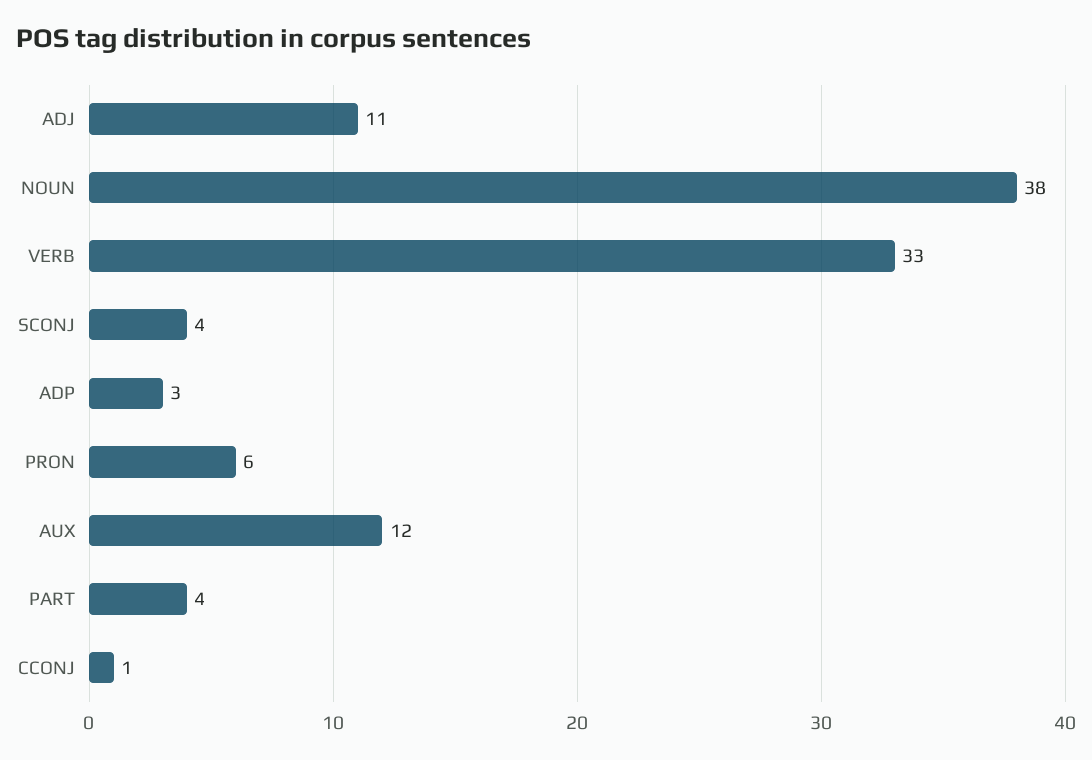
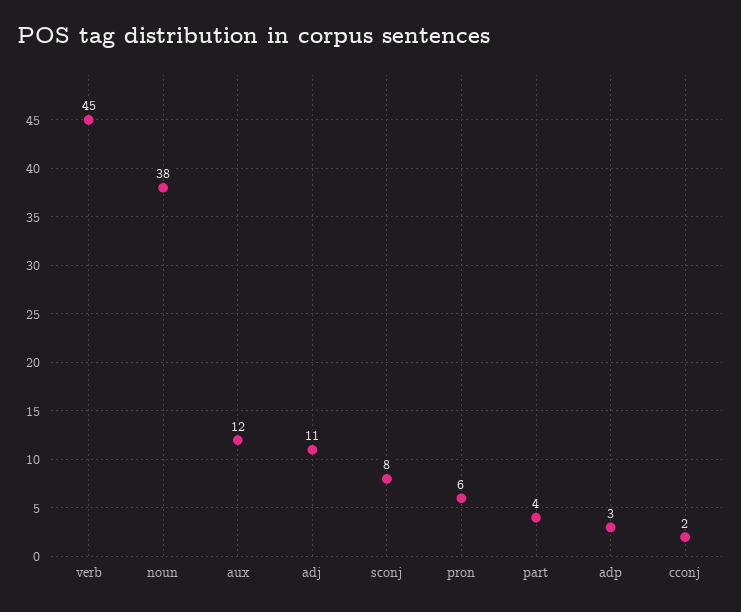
  {
    "ADJ": 11,
    "NOUN": 38,
-   "VERB": 33,
+   "VERB": 45,
-   "SCONJ": 4,
+   "SCONJ": 8,
    "ADP": 3,
    "PRON": 6,
    "AUX": 12,
    "PART": 4,
-   "CCONJ": 1
+   "CCONJ": 2
  }

